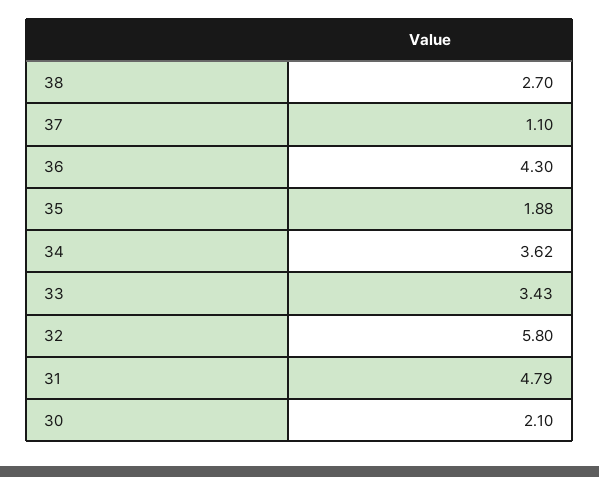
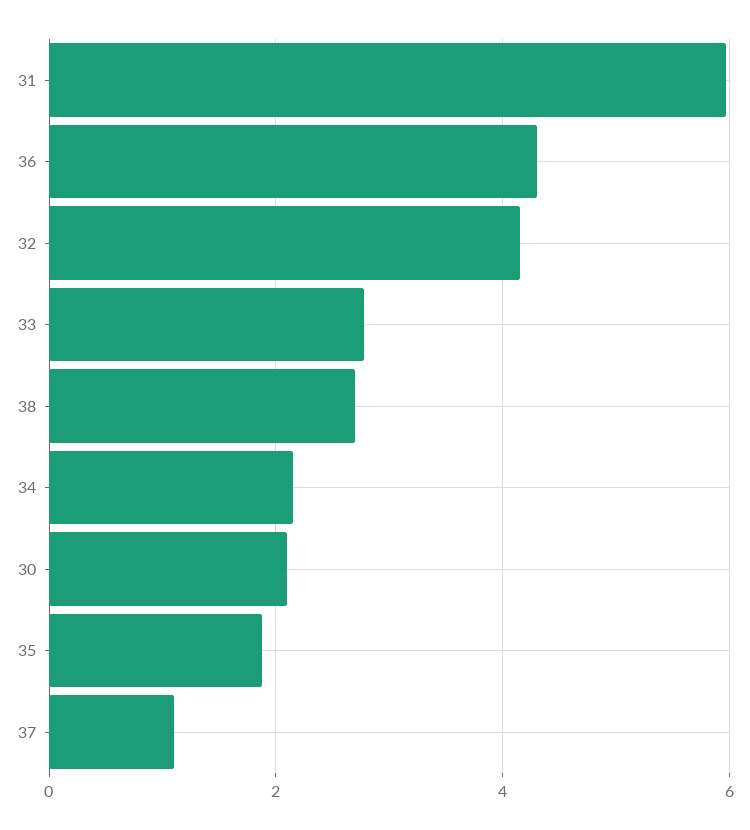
  {
    "38": 2.7,
    "37": 1.1,
    "36": 4.3,
    "35": 1.88,
-   "34": 3.62,
+   "34": 2.2,
-   "33": 3.43,
+   "33": 2.8,
-   "32": 5.8,
+   "32": 4.2,
-   "31": 4.79,
+   "31": 6,
    "30": 2.1
  }

